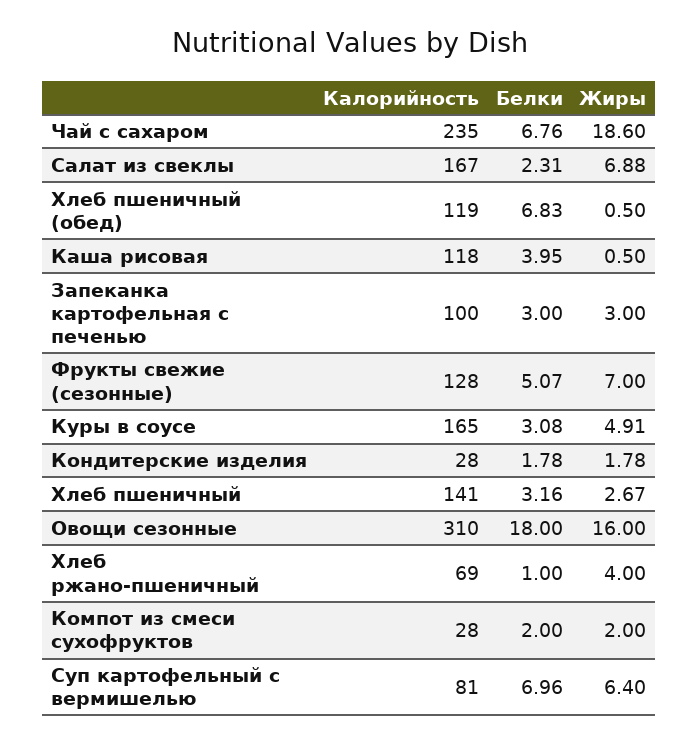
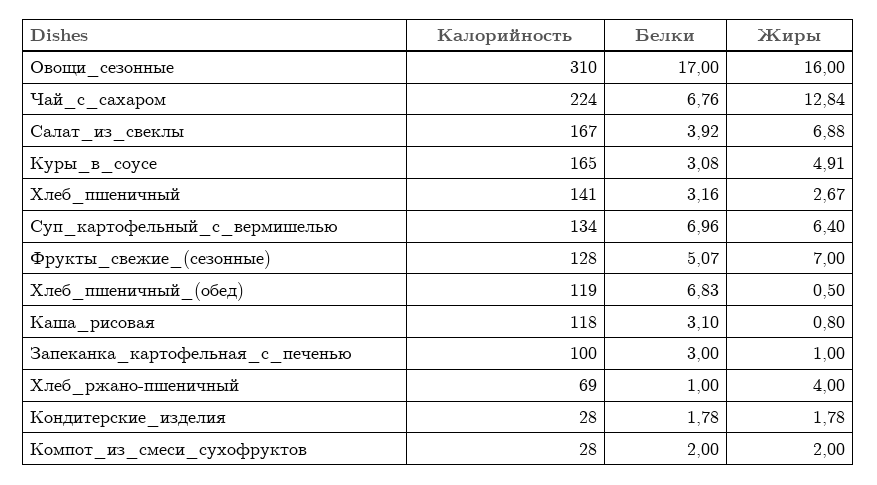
  {
    "Калорийность": {
-     "Чай с сахаром": 235,
+     "Чай с сахаром": 224,
      "Салат из свеклы": 167,
      "Хлеб пшеничный (обед)": 119,
      "Каша рисовая": 118,
      "Запеканка картофельная с печенью": 100,
      "Фрукты свежие (сезонные)": 128,
      "Куры в соусе": 165,
      "Кондитерские изделия": 28,
      "Хлеб пшеничный": 141,
      "Овощи сезонные": 310,
      "Хлеб ржано-пшеничный": 69,
      "Компот из смеси сухофруктов": 28,
-     "Суп картофельный с вермишелью": 81
+     "Суп картофельный с вермишелью": 134
    },
    "Белки": {
      "Чай с сахаром": 6.76,
-     "Салат из свеклы": 2.31,
+     "Салат из свеклы": 3.92,
      "Хлеб пшеничный (обед)": 6.83,
-     "Каша рисовая": 3.95,
+     "Каша рисовая": 3.1,
      "Запеканка картофельная с печенью": 3,
      "Фрукты свежие (сезонные)": 5.07,
      "Куры в соусе": 3.08,
      "Кондитерские изделия": 1.78,
      "Хлеб пшеничный": 3.16,
-     "Овощи сезонные": 18,
+     "Овощи сезонные": 17,
      "Хлеб ржано-пшеничный": 1,
      "Компот из смеси сухофруктов": 2,
      "Суп картофельный с вермишелью": 6.96
    },
    "Жиры": {
-     "Чай с сахаром": 18.6,
+     "Чай с сахаром": 12.84,
      "Салат из свеклы": 6.88,
      "Хлеб пшеничный (обед)": 0.5,
-     "Каша рисовая": 0.5,
+     "Каша рисовая": 0.8,
-     "Запеканка картофельная с печенью": 3,
+     "Запеканка картофельная с печенью": 1,
      "Фрукты свежие (сезонные)": 7,
      "Куры в соусе": 4.91,
      "Кондитерские изделия": 1.78,
      "Хлеб пшеничный": 2.67,
      "Овощи сезонные": 16,
      "Хлеб ржано-пшеничный": 4,
      "Компот из смеси сухофруктов": 2,
      "Суп картофельный с вермишелью": 6.4
    }
  }

